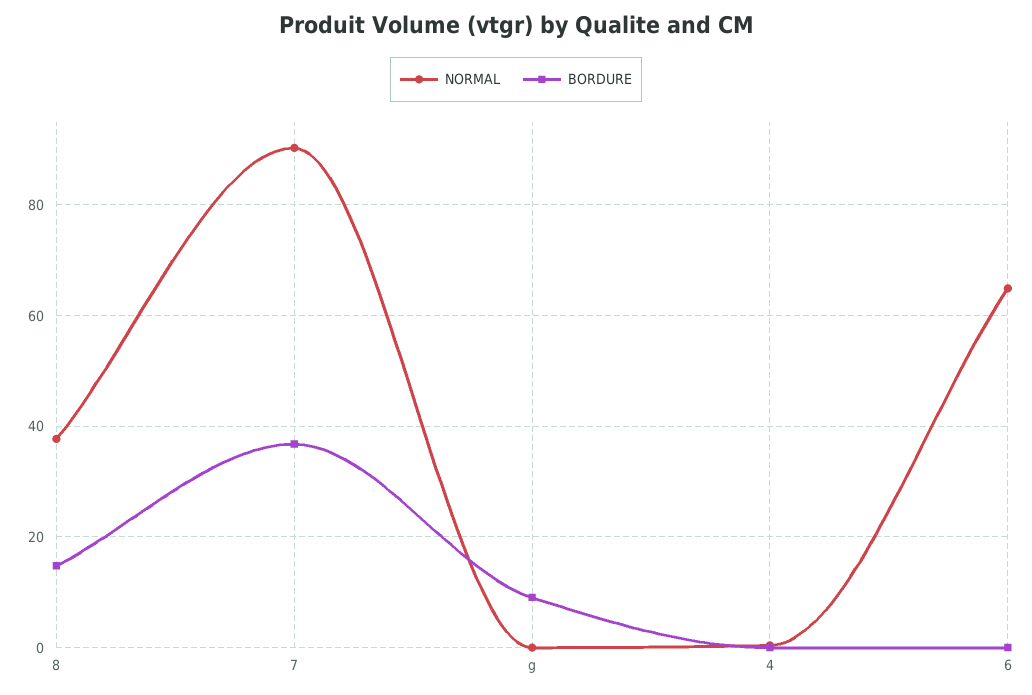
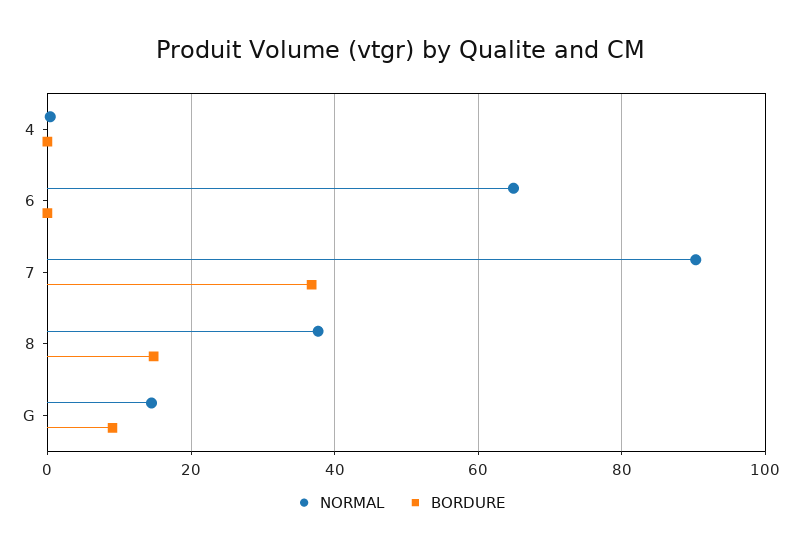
  {
    "NORMAL": {
      "8": 38,
      "7": 90,
-     "g": 0,
+     "g": 14,
      "4": 0,
      "6": 64
    },
    "BORDURE": {
      "8": 14,
      "7": 36,
      "g": 10,
      "4": 0,
      "6": 0
    }
  }

